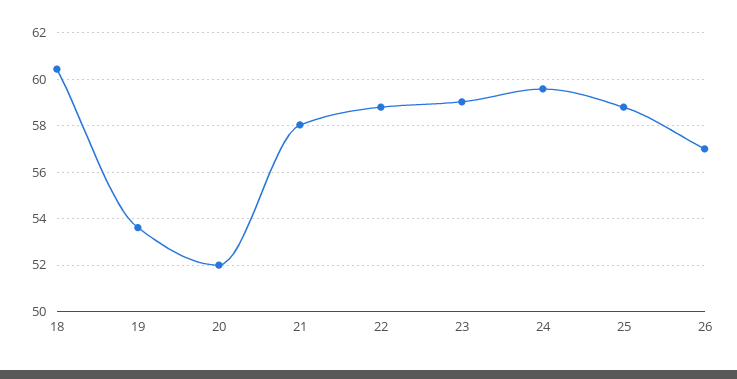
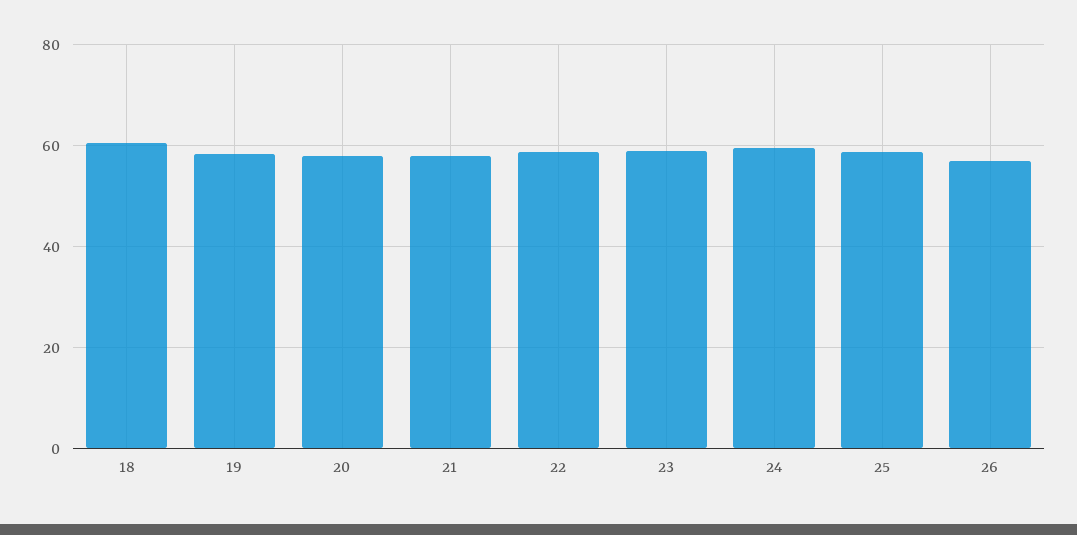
  {
    "18": 60.5,
-   "19": 53.5,
+   "19": 58,
-   "20": 52,
+   "20": 58,
    "21": 58,
    "22": 59,
    "23": 59,
    "24": 59.5,
    "25": 59,
    "26": 57
  }

